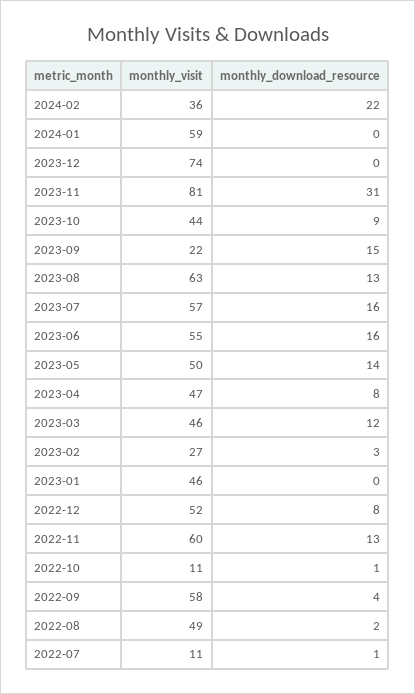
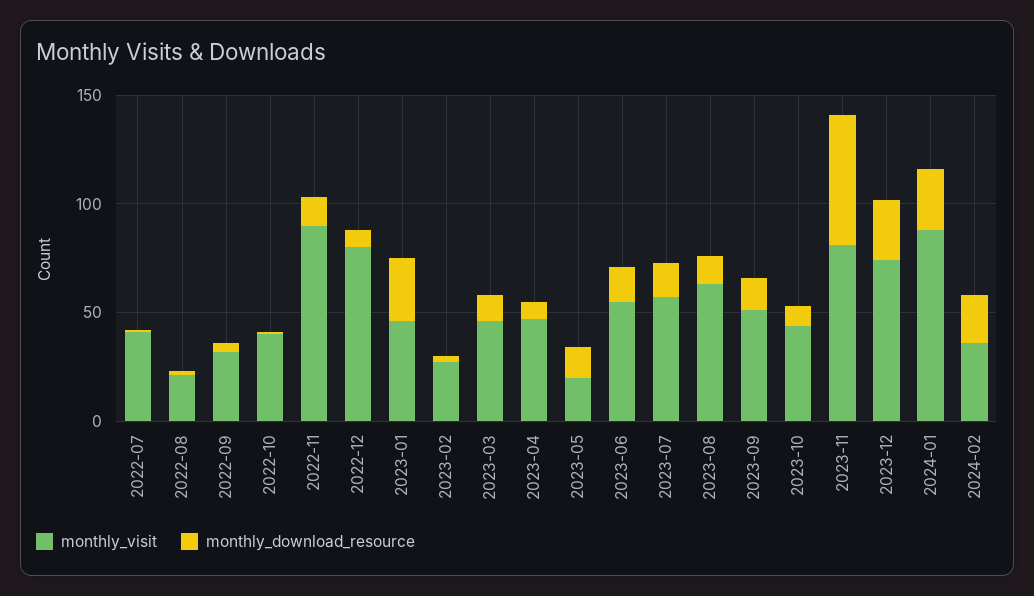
  {
    "monthly_visit": {
      "2024-02": 36,
-     "2024-01": 59,
+     "2024-01": 90,
      "2023-12": 74,
      "2023-11": 81,
      "2023-10": 44,
-     "2023-09": 22,
+     "2023-09": 50,
      "2023-08": 63,
      "2023-07": 57,
      "2023-06": 55,
-     "2023-05": 50,
+     "2023-05": 20,
      "2023-04": 47,
      "2023-03": 46,
      "2023-02": 27,
      "2023-01": 46,
-     "2022-12": 52,
+     "2022-12": 80,
-     "2022-11": 60,
+     "2022-11": 90,
-     "2022-10": 11,
+     "2022-10": 40,
-     "2022-09": 58,
+     "2022-09": 30,
-     "2022-08": 49,
+     "2022-08": 20,
-     "2022-07": 11
+     "2022-07": 40
    },
    "monthly_download_resource": {
      "2024-02": 22,
-     "2024-01": 0,
+     "2024-01": 30,
-     "2023-12": 0,
+     "2023-12": 30,
-     "2023-11": 31,
+     "2023-11": 60,
      "2023-10": 9,
      "2023-09": 15,
      "2023-08": 13,
      "2023-07": 16,
      "2023-06": 16,
      "2023-05": 14,
      "2023-04": 8,
      "2023-03": 12,
      "2023-02": 3,
-     "2023-01": 0,
+     "2023-01": 30,
      "2022-12": 8,
      "2022-11": 13,
      "2022-10": 1,
      "2022-09": 4,
      "2022-08": 2,
      "2022-07": 1
    }
  }

